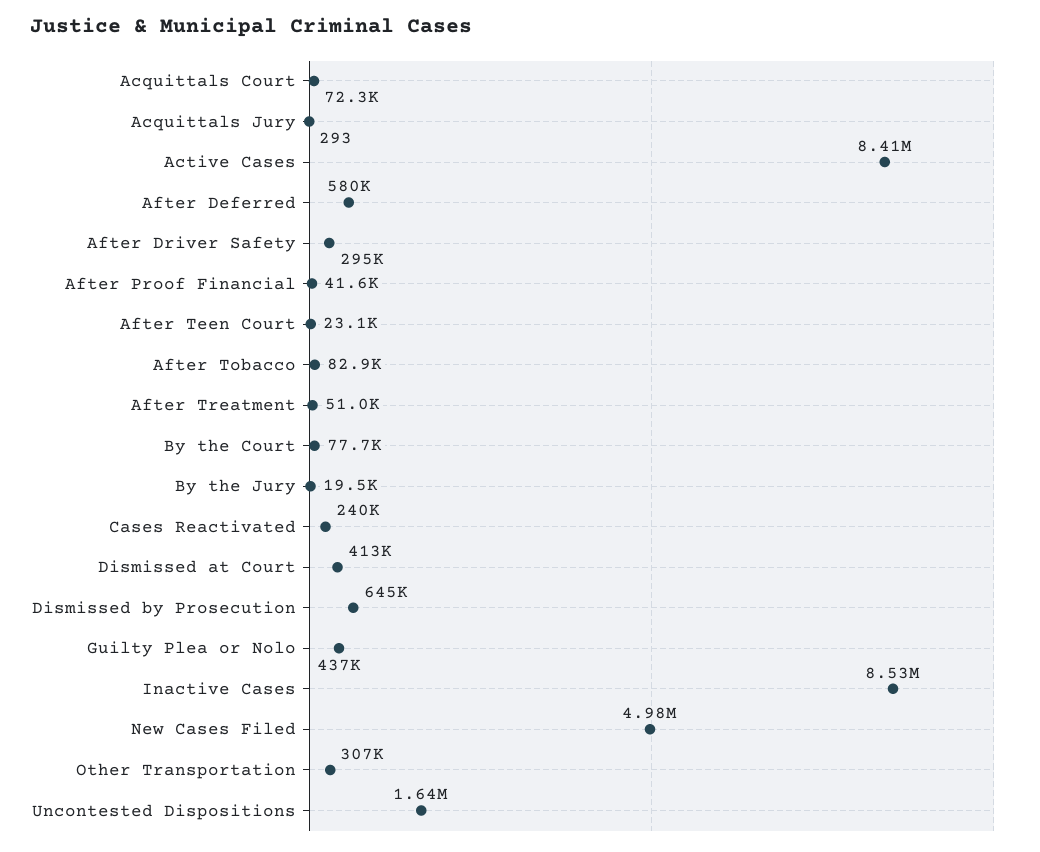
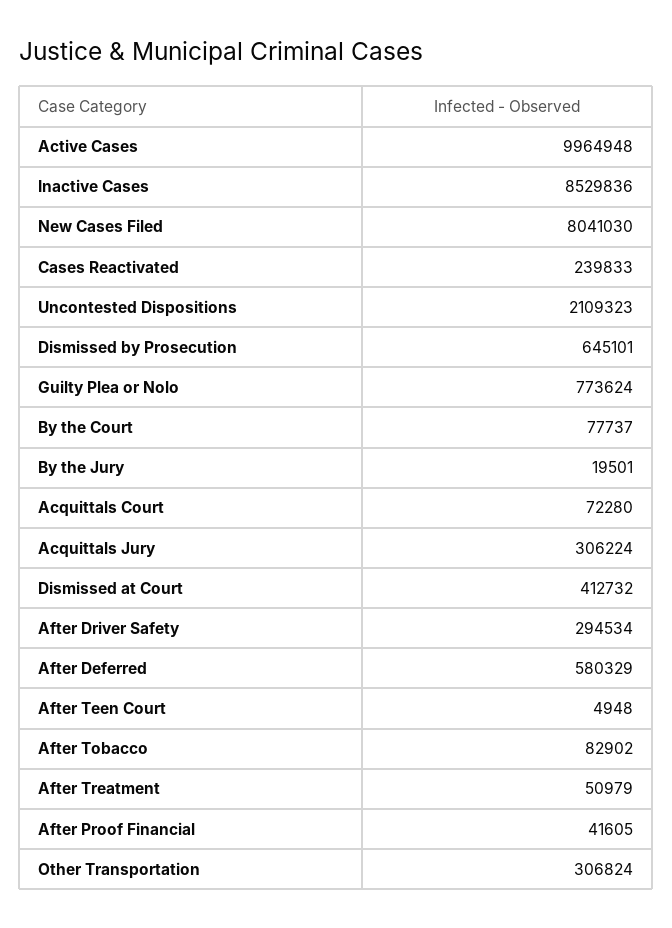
  {
    "Acquittals Court": 72280,
-   "Acquittals Jury": 293,
+   "Acquittals Jury": 306224,
-   "Active Cases": 8410000,
+   "Active Cases": 9964948,
    "After Deferred": 580329,
    "After Driver Safety": 294534,
    "After Proof Financial": 41605,
-   "After Teen Court": 23100,
+   "After Teen Court": 4948,
    "After Tobacco": 82902,
    "After Treatment": 50979,
    "By the Court": 77737,
    "By the Jury": 19501,
    "Cases Reactivated": 239833,
    "Dismissed at Court": 412732,
    "Dismissed by Prosecution": 645101,
-   "Guilty Plea or Nolo": 437000,
+   "Guilty Plea or Nolo": 773624,
    "Inactive Cases": 8529836,
-   "New Cases Filed": 4980000,
+   "New Cases Filed": 8041030,
    "Other Transportation": 306824,
-   "Uncontested Dispositions": 1640000
+   "Uncontested Dispositions": 2109323
  }

